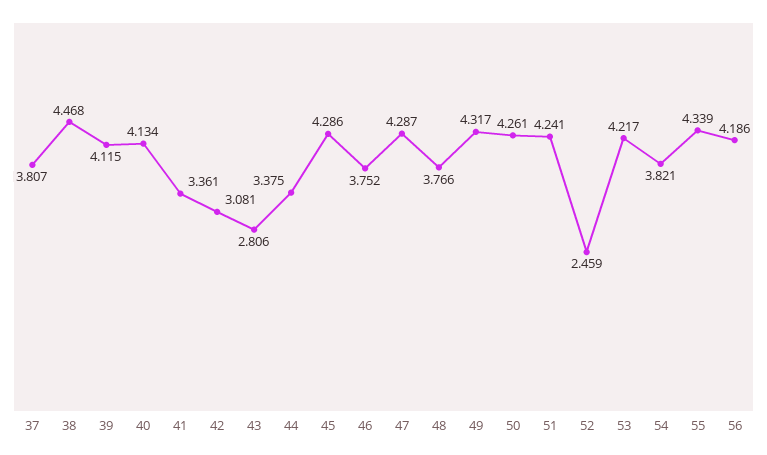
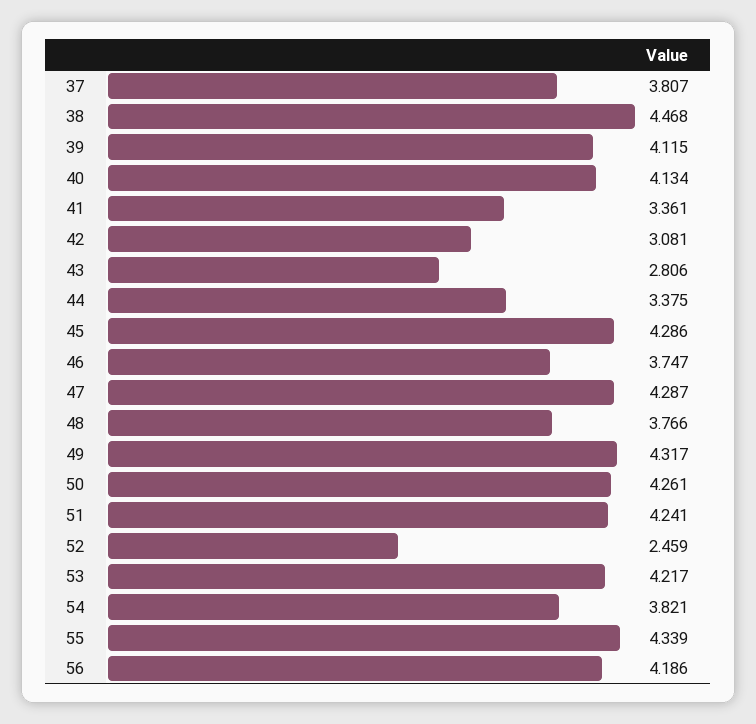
  {
    "37": 3.807,
    "38": 4.468,
    "39": 4.115,
    "40": 4.134,
    "41": 3.361,
    "42": 3.081,
    "43": 2.806,
    "44": 3.375,
    "45": 4.286,
-   "46": 3.752,
+   "46": 3.747,
    "47": 4.287,
    "48": 3.766,
    "49": 4.317,
    "50": 4.261,
    "51": 4.241,
    "52": 2.459,
    "53": 4.217,
    "54": 3.821,
    "55": 4.339,
    "56": 4.186
  }

